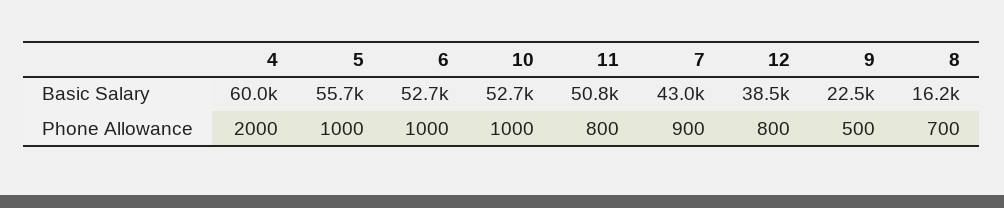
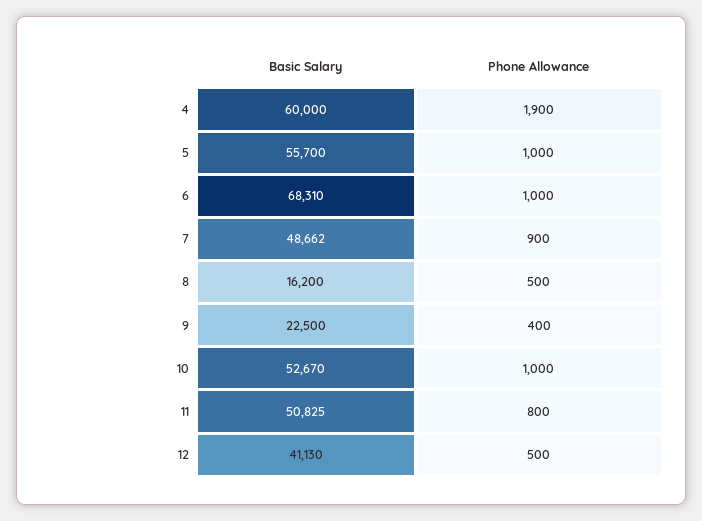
  {
    "4": {
      "Basic Salary": 60000,
-     "Phone Allowance": 2000
+     "Phone Allowance": 1900
    },
    "5": {
      "Basic Salary": 55700,
      "Phone Allowance": 1000
    },
    "6": {
-     "Basic Salary": 52700,
+     "Basic Salary": 68310,
      "Phone Allowance": 1000
    },
    "10": {
      "Basic Salary": 52670,
      "Phone Allowance": 1000
    },
    "11": {
      "Basic Salary": 50825,
      "Phone Allowance": 800
    },
    "7": {
-     "Basic Salary": 43000,
+     "Basic Salary": 48662,
      "Phone Allowance": 900
    },
    "12": {
-     "Basic Salary": 38500,
+     "Basic Salary": 41130,
-     "Phone Allowance": 800
+     "Phone Allowance": 500
    },
    "9": {
      "Basic Salary": 22500,
-     "Phone Allowance": 500
+     "Phone Allowance": 400
    },
    "8": {
      "Basic Salary": 16200,
-     "Phone Allowance": 700
+     "Phone Allowance": 500
    }
  }

